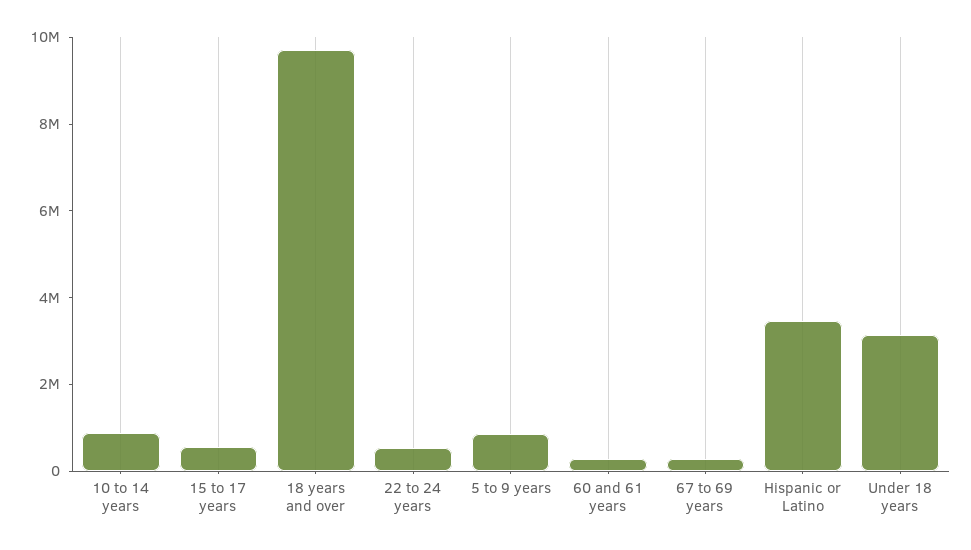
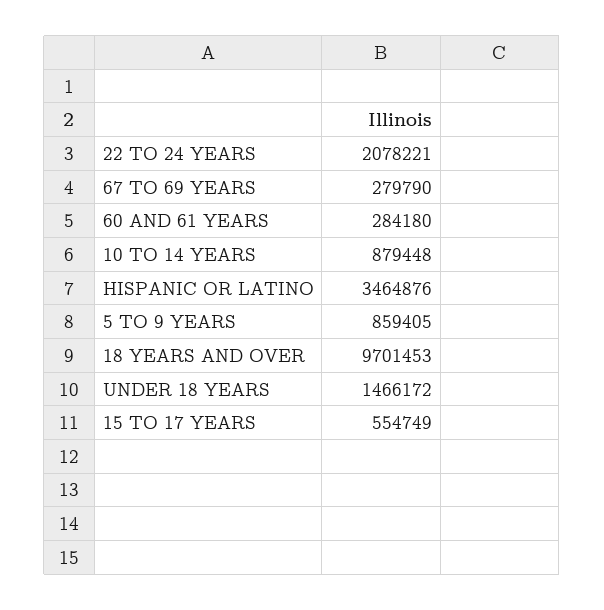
  {
    "10 to 14 years": 879448,
    "15 to 17 years": 554749,
    "18 years and over": 9701453,
-   "22 to 24 years": 500000,
+   "22 to 24 years": 2078221,
    "5 to 9 years": 859405,
    "60 and 61 years": 284180,
    "67 to 69 years": 279790,
    "Hispanic or Latino": 3464876,
-   "Under 18 years": 3000000
+   "Under 18 years": 1466172
  }

